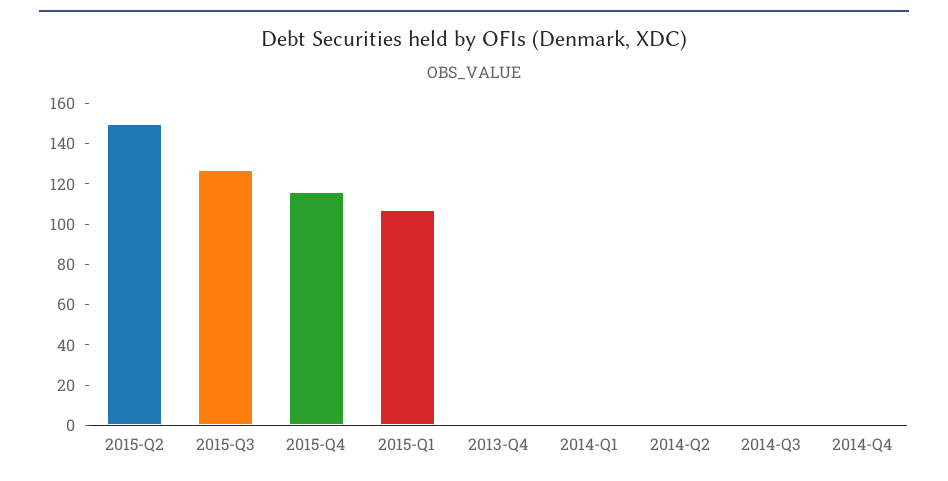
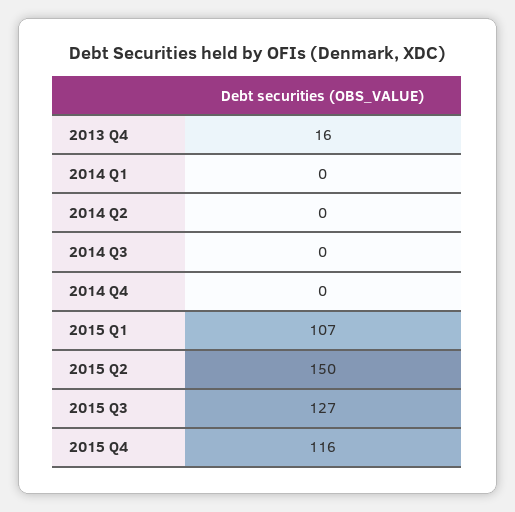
  {
    "2015-Q2": 150,
    "2015-Q3": 127,
    "2015-Q4": 116,
    "2015-Q1": 107,
-   "2013-Q4": 0,
+   "2013-Q4": 16,
    "2014-Q1": 0,
    "2014-Q2": 0,
    "2014-Q3": 0,
    "2014-Q4": 0
  }

